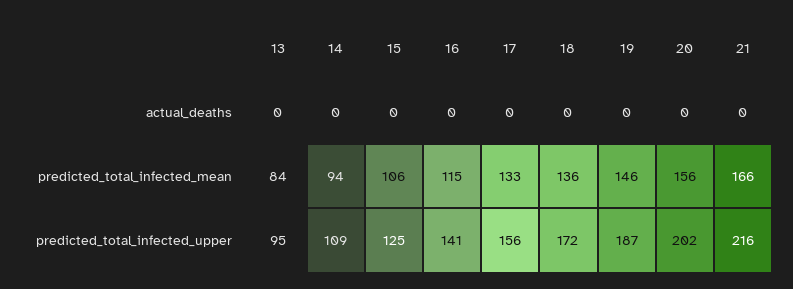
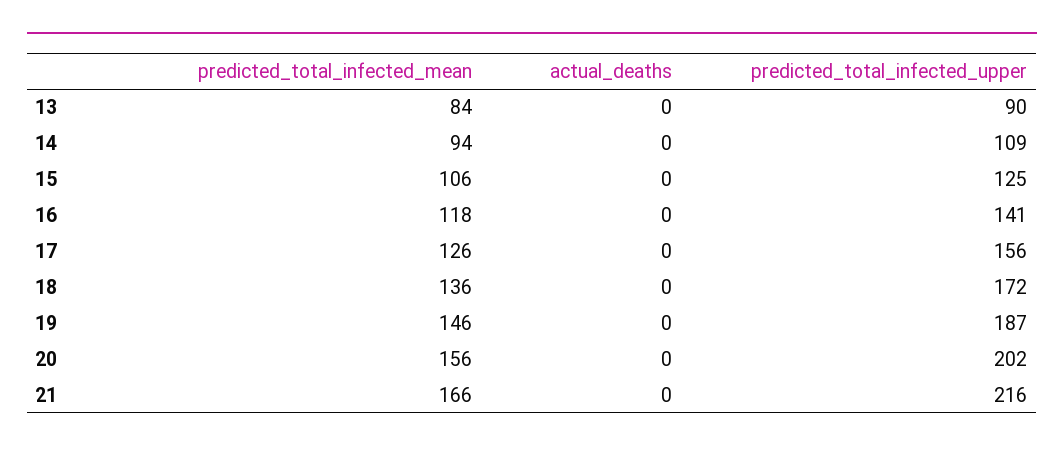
  {
    "13": {
      "actual_deaths": 0,
      "predicted_total_infected_mean": 84,
-     "predicted_total_infected_upper": 95
+     "predicted_total_infected_upper": 90
    },
    "14": {
      "actual_deaths": 0,
      "predicted_total_infected_mean": 94,
      "predicted_total_infected_upper": 109
    },
    "15": {
      "actual_deaths": 0,
      "predicted_total_infected_mean": 106,
      "predicted_total_infected_upper": 125
    },
    "16": {
      "actual_deaths": 0,
-     "predicted_total_infected_mean": 115,
+     "predicted_total_infected_mean": 118,
      "predicted_total_infected_upper": 141
    },
    "17": {
      "actual_deaths": 0,
-     "predicted_total_infected_mean": 133,
+     "predicted_total_infected_mean": 126,
      "predicted_total_infected_upper": 156
    },
    "18": {
      "actual_deaths": 0,
      "predicted_total_infected_mean": 136,
      "predicted_total_infected_upper": 172
    },
    "19": {
      "actual_deaths": 0,
      "predicted_total_infected_mean": 146,
      "predicted_total_infected_upper": 187
    },
    "20": {
      "actual_deaths": 0,
      "predicted_total_infected_mean": 156,
      "predicted_total_infected_upper": 202
    },
    "21": {
      "actual_deaths": 0,
      "predicted_total_infected_mean": 166,
      "predicted_total_infected_upper": 216
    }
  }

